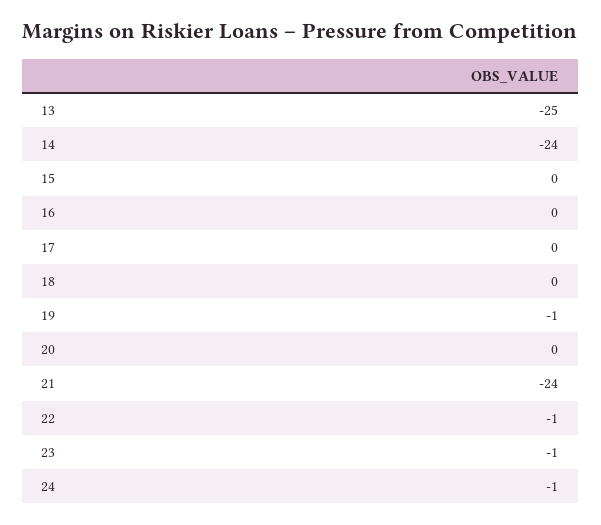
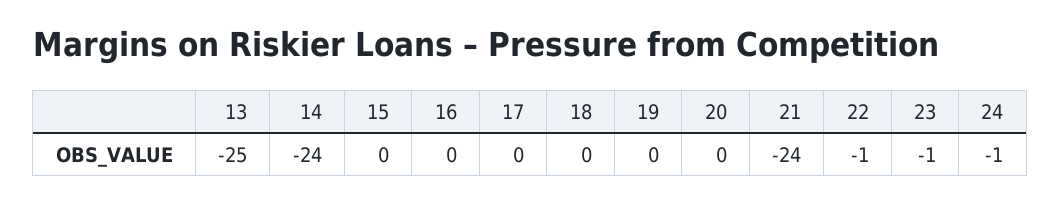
  {
    "13": -25,
    "14": -24,
    "15": 0,
    "16": 0,
    "17": 0,
    "18": 0,
-   "19": -1,
+   "19": 0,
    "20": 0,
    "21": -24,
    "22": -1,
    "23": -1,
    "24": -1
  }

